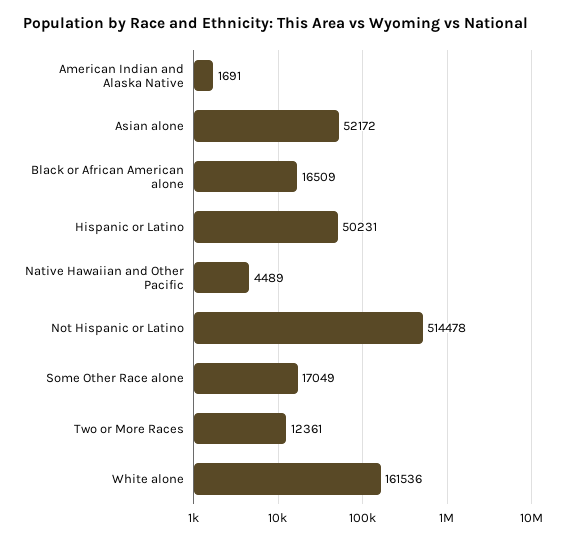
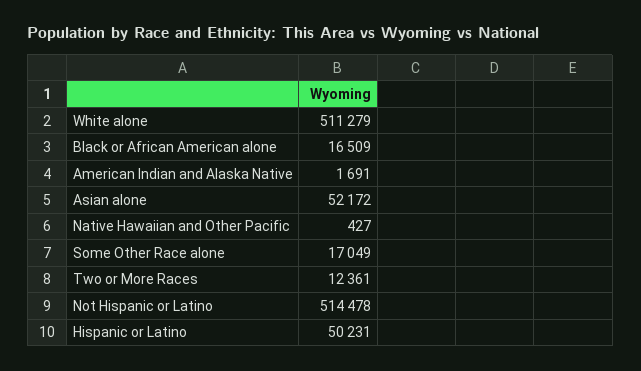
  {
    "American Indian and Alaska Native": 1691,
    "Asian alone": 52172,
    "Black or African American alone": 16509,
    "Hispanic or Latino": 50231,
-   "Native Hawaiian and Other Pacific": 4489,
+   "Native Hawaiian and Other Pacific": 427,
    "Not Hispanic or Latino": 514478,
    "Some Other Race alone": 17049,
    "Two or More Races": 12361,
-   "White alone": 161536
+   "White alone": 511279
  }

